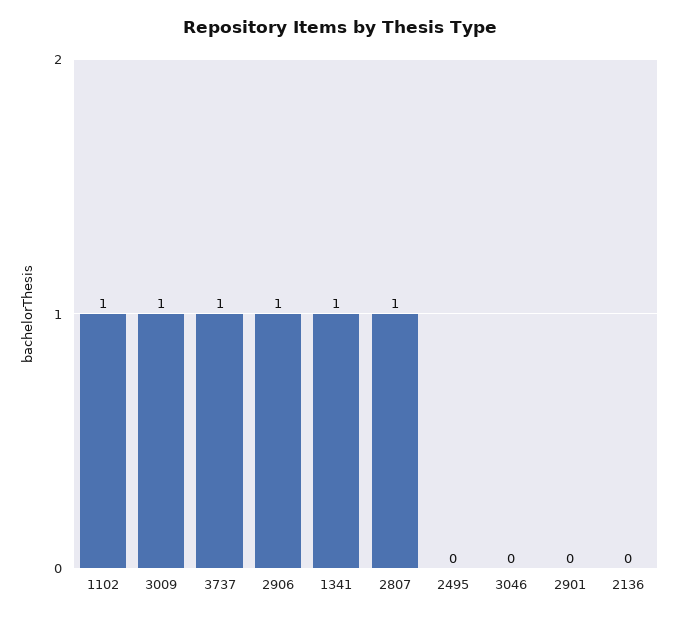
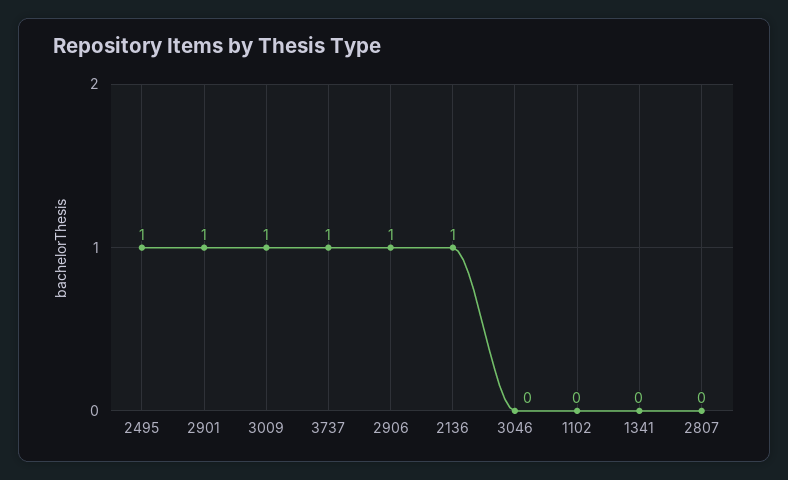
  {
-   "1102": 1,
+   "1102": 0,
    "3009": 1,
    "3737": 1,
    "2906": 1,
-   "1341": 1,
+   "1341": 0,
-   "2807": 1,
+   "2807": 0,
-   "2495": 0,
+   "2495": 1,
    "3046": 0,
-   "2901": 0,
+   "2901": 1,
-   "2136": 0
+   "2136": 1
  }

